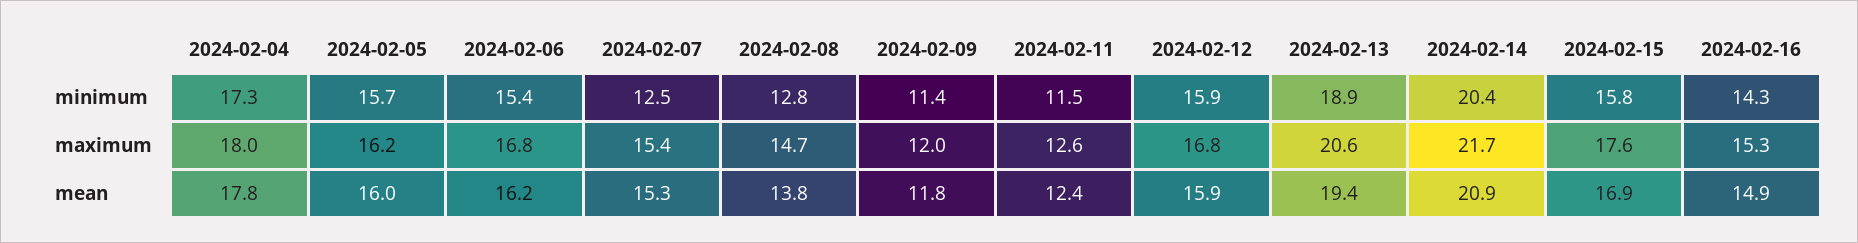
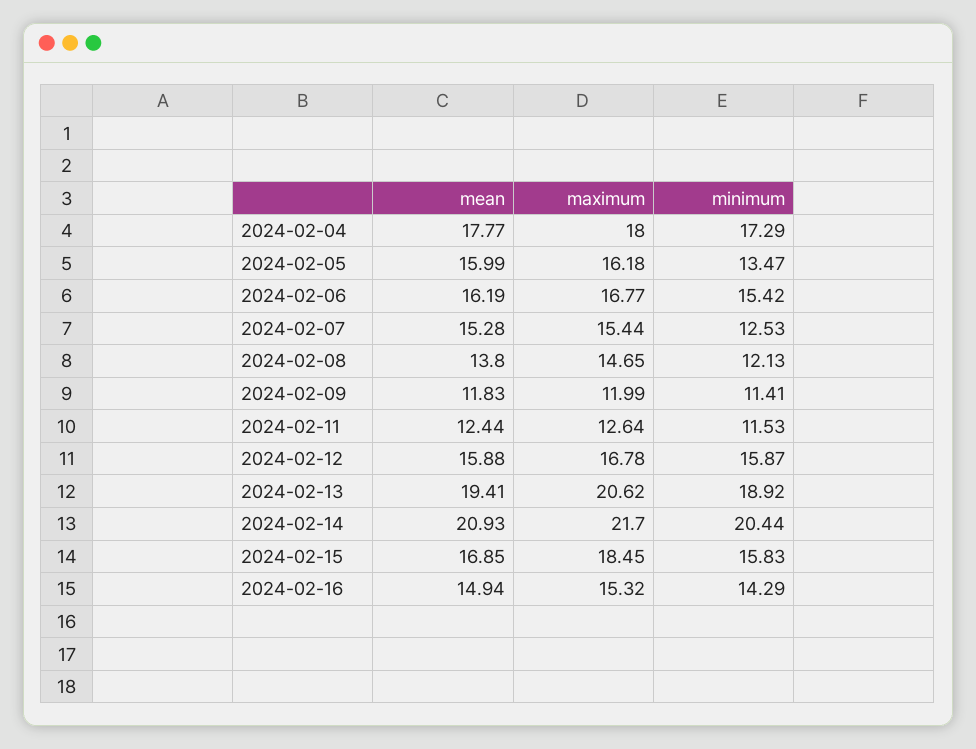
  {
    "2024-02-04": {
      "minimum": 17.29,
      "maximum": 18,
      "mean": 17.77
    },
    "2024-02-05": {
-     "minimum": 15.7,
+     "minimum": 13.47,
      "maximum": 16.18,
      "mean": 15.99
    },
    "2024-02-06": {
      "minimum": 15.42,
      "maximum": 16.77,
      "mean": 16.19
    },
    "2024-02-07": {
      "minimum": 12.53,
      "maximum": 15.44,
      "mean": 15.28
    },
    "2024-02-08": {
-     "minimum": 12.8,
+     "minimum": 12.13,
      "maximum": 14.65,
      "mean": 13.8
    },
    "2024-02-09": {
      "minimum": 11.41,
      "maximum": 11.99,
      "mean": 11.83
    },
    "2024-02-11": {
      "minimum": 11.53,
      "maximum": 12.64,
      "mean": 12.44
    },
    "2024-02-12": {
      "minimum": 15.87,
      "maximum": 16.78,
      "mean": 15.88
    },
    "2024-02-13": {
      "minimum": 18.92,
      "maximum": 20.62,
      "mean": 19.41
    },
    "2024-02-14": {
      "minimum": 20.44,
      "maximum": 21.7,
      "mean": 20.93
    },
    "2024-02-15": {
      "minimum": 15.83,
-     "maximum": 17.6,
+     "maximum": 18.45,
      "mean": 16.85
    },
    "2024-02-16": {
      "minimum": 14.29,
      "maximum": 15.32,
      "mean": 14.94
    }
  }

